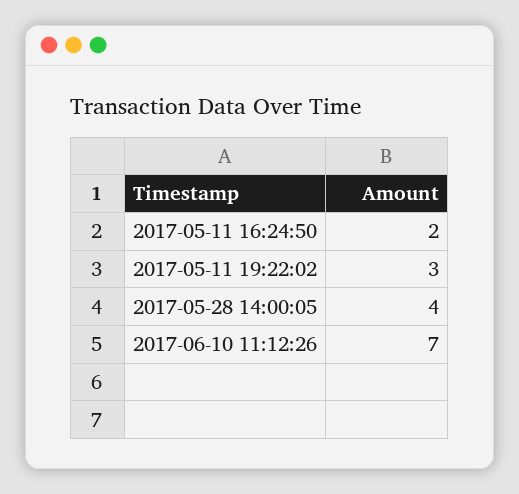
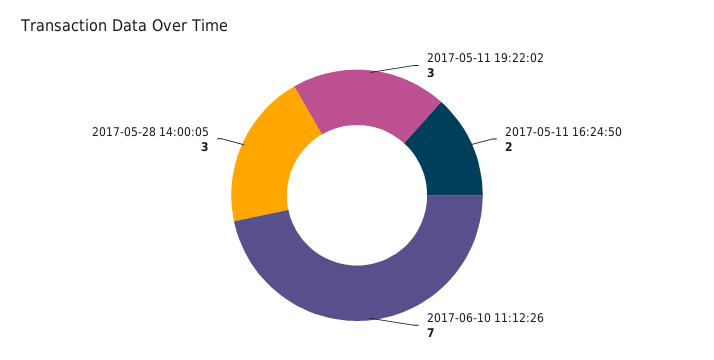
  {
    "2017-05-11 16:24:50": 2,
    "2017-05-11 19:22:02": 3,
-   "2017-05-28 14:00:05": 4,
+   "2017-05-28 14:00:05": 3,
    "2017-06-10 11:12:26": 7
  }

